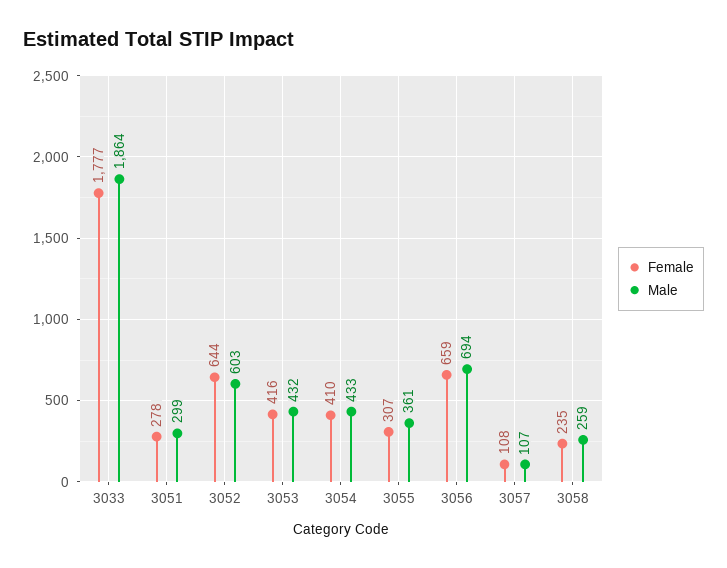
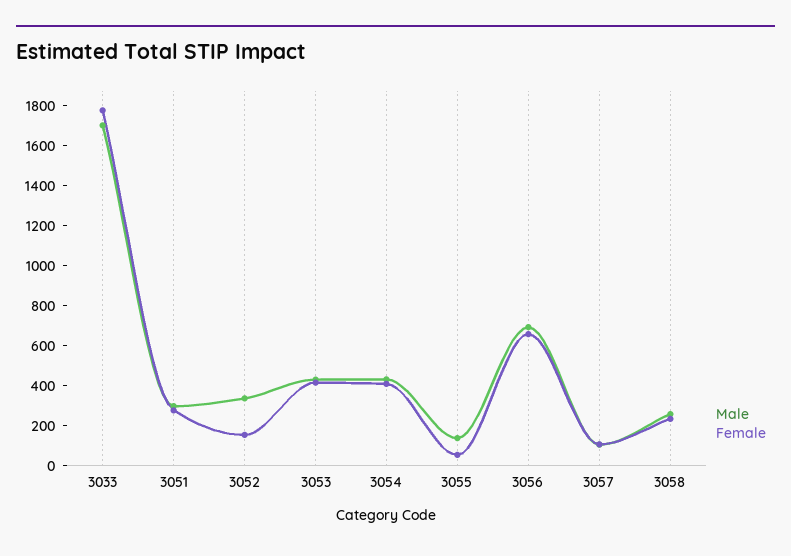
  {
    "Female": {
      "3033": 1777,
      "3051": 278,
-     "3052": 644,
+     "3052": 150,
      "3053": 416,
      "3054": 410,
-     "3055": 307,
+     "3055": 50,
      "3056": 659,
      "3057": 108,
      "3058": 235
    },
    "Male": {
-     "3033": 1864,
+     "3033": 1700,
      "3051": 299,
-     "3052": 603,
+     "3052": 350,
      "3053": 432,
      "3054": 433,
-     "3055": 361,
+     "3055": 150,
      "3056": 694,
      "3057": 107,
      "3058": 259
    }
  }

